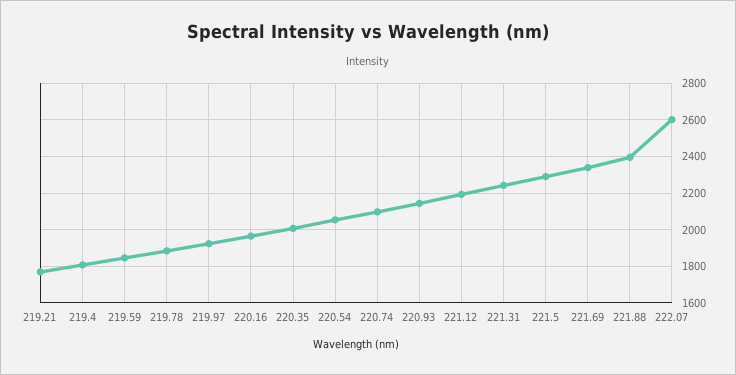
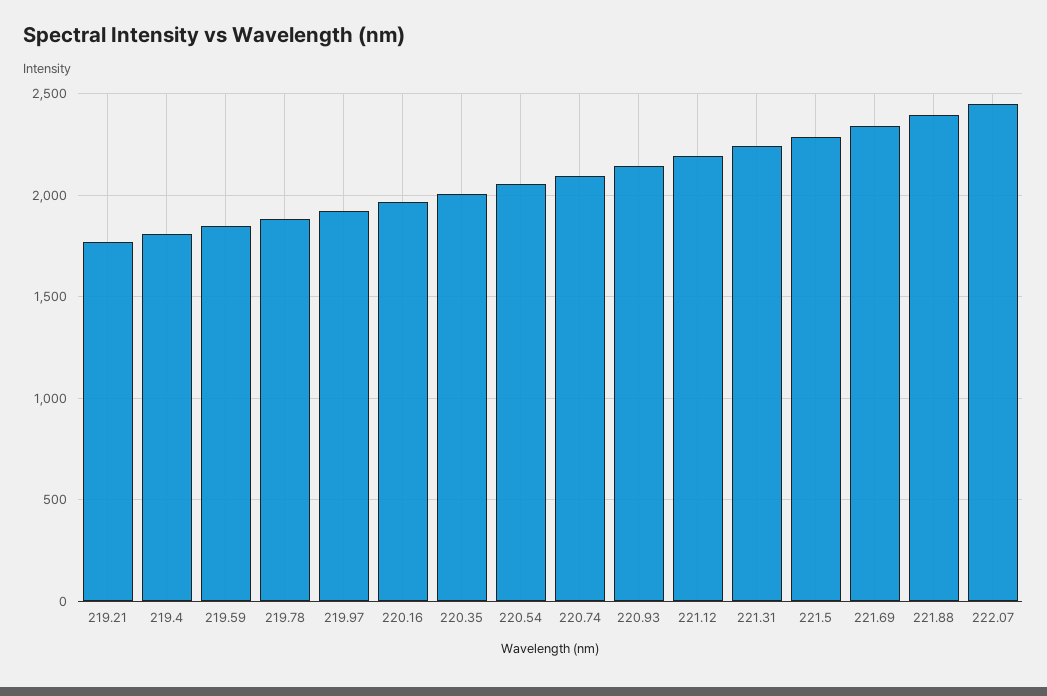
  {
    "219.21": 1750,
    "219.4": 1800,
    "219.59": 1850,
    "219.78": 1900,
    "219.97": 1900,
    "220.16": 1950,
    "220.35": 2000,
    "220.54": 2050,
    "220.74": 2100,
    "220.93": 2150,
    "221.12": 2200,
    "221.31": 2250,
    "221.5": 2300,
    "221.69": 2350,
    "221.88": 2400,
-   "222.07": 2600
+   "222.07": 2450
  }

